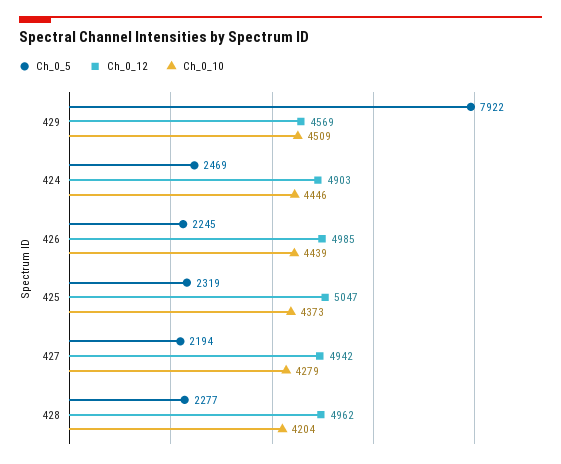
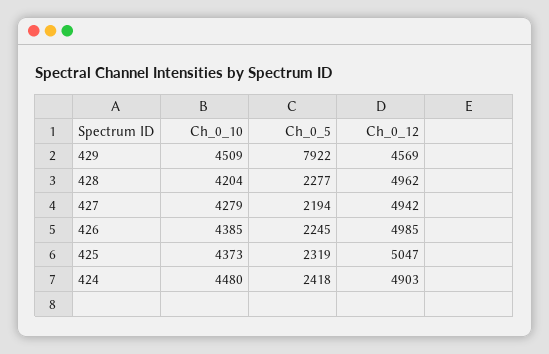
  {
    "Ch_0_5": {
      "429": 7922,
-     "424": 2469,
+     "424": 2418,
      "426": 2245,
      "425": 2319,
      "427": 2194,
      "428": 2277
    },
    "Ch_0_12": {
      "429": 4569,
      "424": 4903,
      "426": 4985,
      "425": 5047,
      "427": 4942,
      "428": 4962
    },
    "Ch_0_10": {
      "429": 4509,
-     "424": 4446,
+     "424": 4480,
-     "426": 4439,
+     "426": 4385,
      "425": 4373,
      "427": 4279,
      "428": 4204
    }
  }

